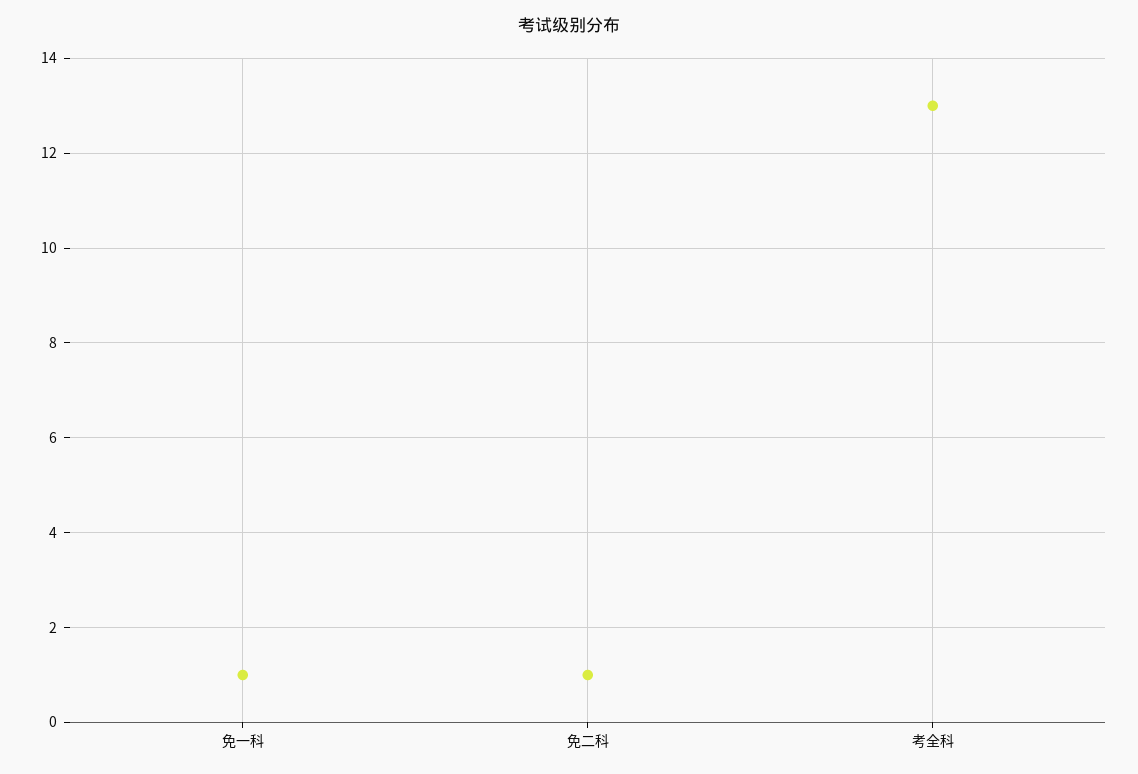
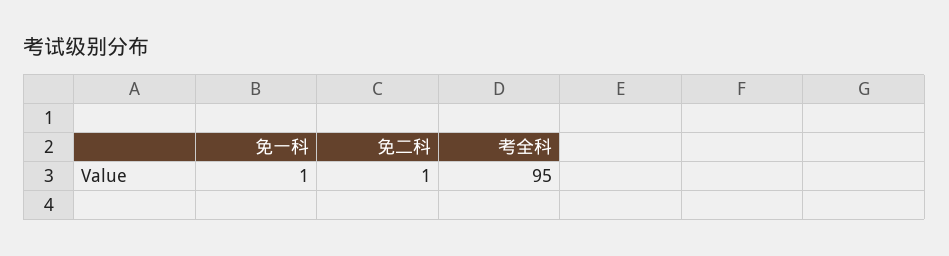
  {
    "免一科": 1,
    "免二科": 1,
-   "考全科": 13
+   "考全科": 95
  }

